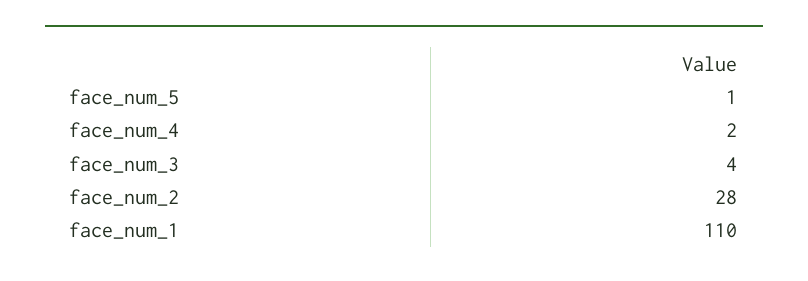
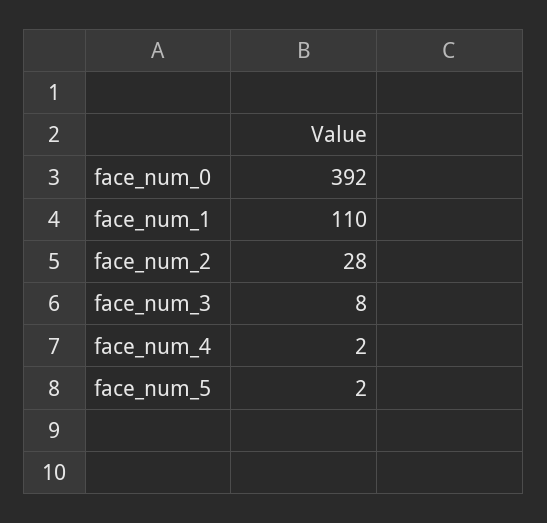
  {
-   "face_num_5": 1,
+   "face_num_5": 2,
    "face_num_4": 2,
-   "face_num_3": 4,
+   "face_num_3": 8,
    "face_num_2": 28,
-   "face_num_1": 110
+   "face_num_1": 110,
+   "face_num_0": 392
  }

